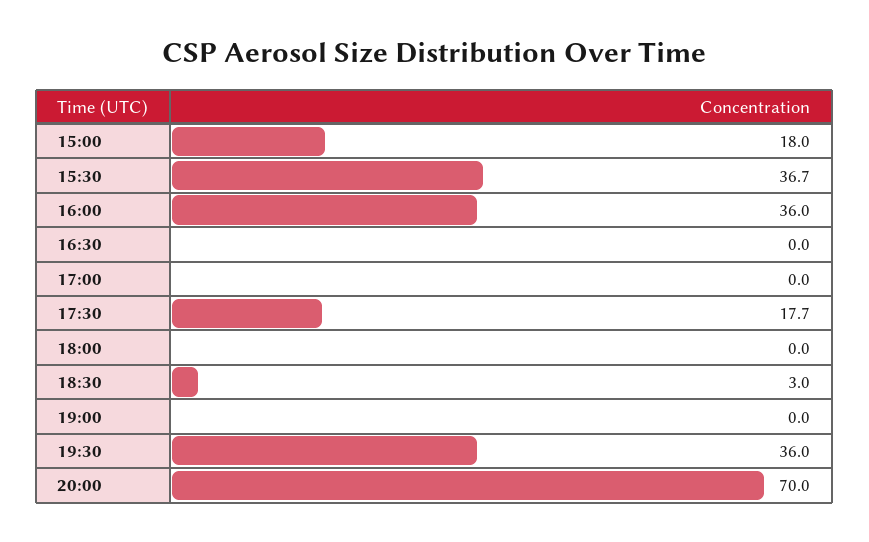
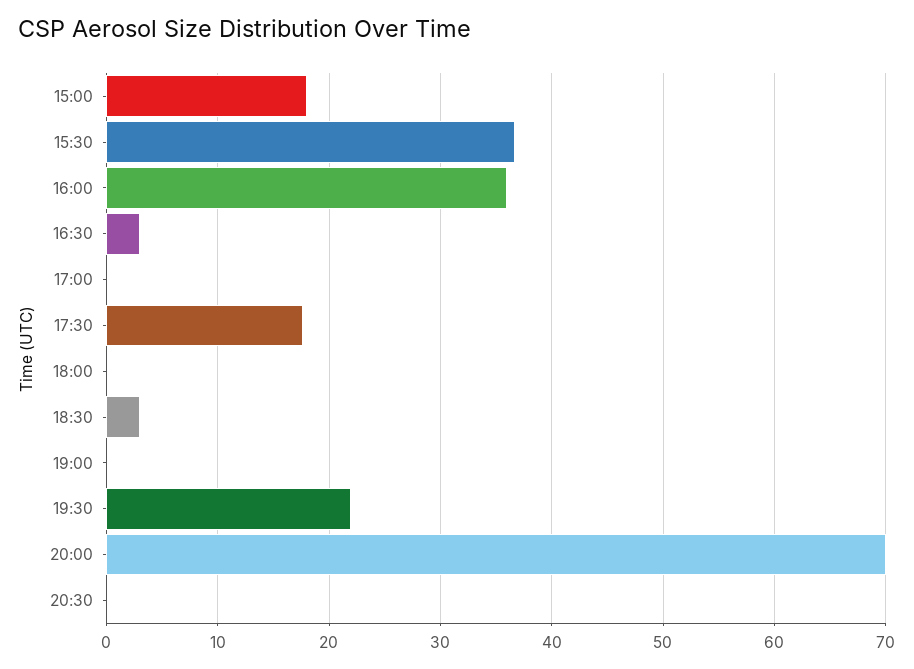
  {
    "15:00": 18,
    "15:30": 36.7,
    "16:00": 36,
-   "16:30": 0,
+   "16:30": 3,
    "17:00": 0,
    "17:30": 17.7,
    "18:00": 0,
    "18:30": 3,
    "19:00": 0,
-   "19:30": 36,
+   "19:30": 22,
-   "20:00": 70
+   "20:00": 70,
+   "20:30": 0
  }

